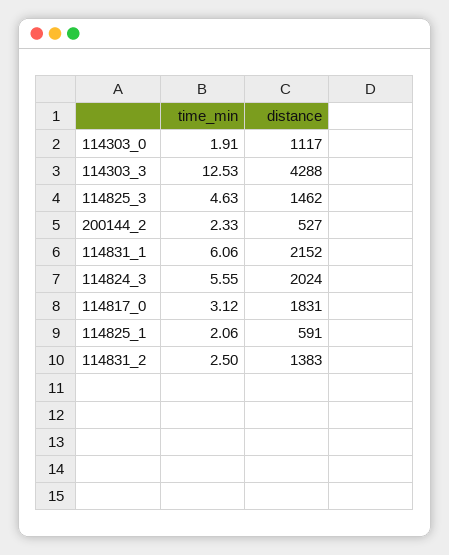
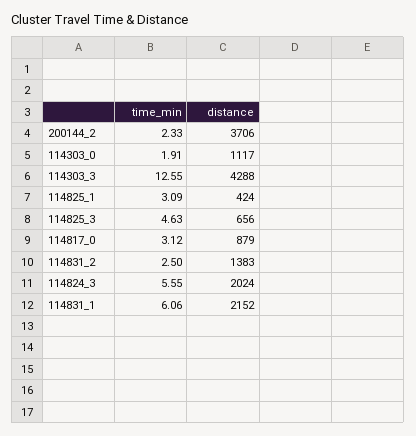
  {
    "time_min": {
      "114303_0": 1.91,
-     "114303_3": 12.53,
+     "114303_3": 12.55,
      "114825_3": 4.63,
      "200144_2": 2.33,
      "114831_1": 6.06,
      "114824_3": 5.55,
      "114817_0": 3.12,
-     "114825_1": 2.06,
+     "114825_1": 3.09,
      "114831_2": 2.5
    },
    "distance": {
      "114303_0": 1117,
      "114303_3": 4288,
-     "114825_3": 1462,
+     "114825_3": 656,
-     "200144_2": 527,
+     "200144_2": 3706,
      "114831_1": 2152,
      "114824_3": 2024,
-     "114817_0": 1831,
+     "114817_0": 879,
-     "114825_1": 591,
+     "114825_1": 424,
      "114831_2": 1383
    }
  }

